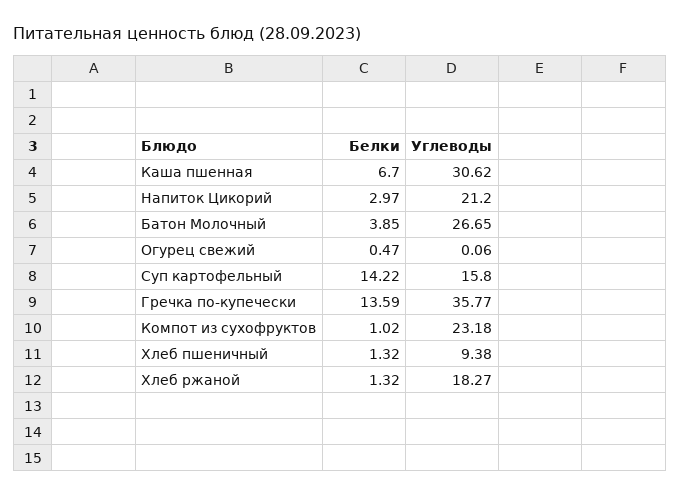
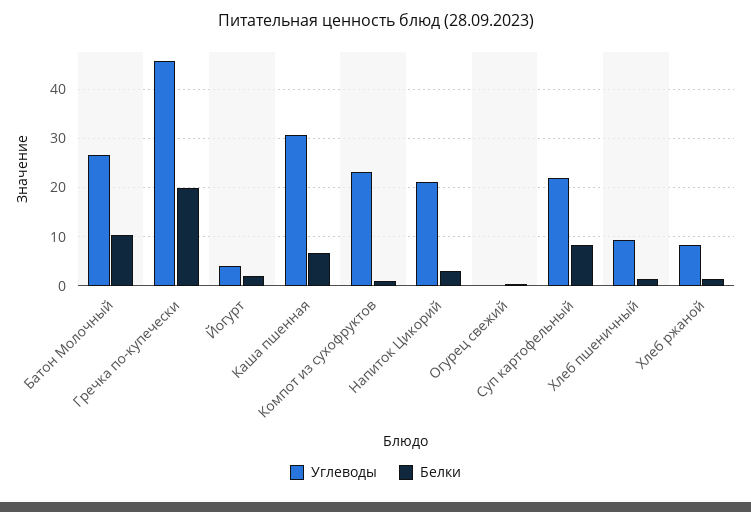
  {
    "Белки": {
      "Каша пшенная": 6.7,
      "Напиток Цикорий": 2.97,
-     "Батон Молочный": 3.85,
+     "Батон Молочный": 10,
      "Огурец свежий": 0.47,
-     "Суп картофельный": 14.22,
+     "Суп картофельный": 8,
-     "Гречка по-купечески": 13.59,
+     "Гречка по-купечески": 20,
      "Компот из сухофруктов": 1.02,
      "Хлеб пшеничный": 1.32,
-     "Хлеб ржаной": 1.32
+     "Хлеб ржаной": 1.32,
+     "Йогурт": 2
    },
    "Углеводы": {
      "Каша пшенная": 30.62,
      "Напиток Цикорий": 21.2,
      "Батон Молочный": 26.65,
      "Огурец свежий": 0.06,
-     "Суп картофельный": 15.8,
+     "Суп картофельный": 22,
-     "Гречка по-купечески": 35.77,
+     "Гречка по-купечески": 46,
      "Компот из сухофруктов": 23.18,
      "Хлеб пшеничный": 9.38,
-     "Хлеб ржаной": 18.27
+     "Хлеб ржаной": 8,
+     "Йогурт": 4
    }
  }

